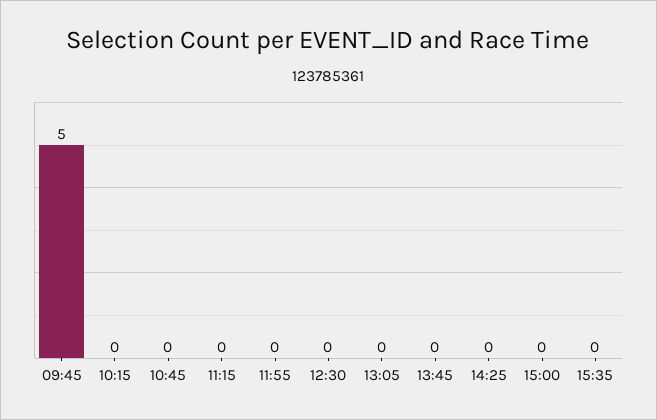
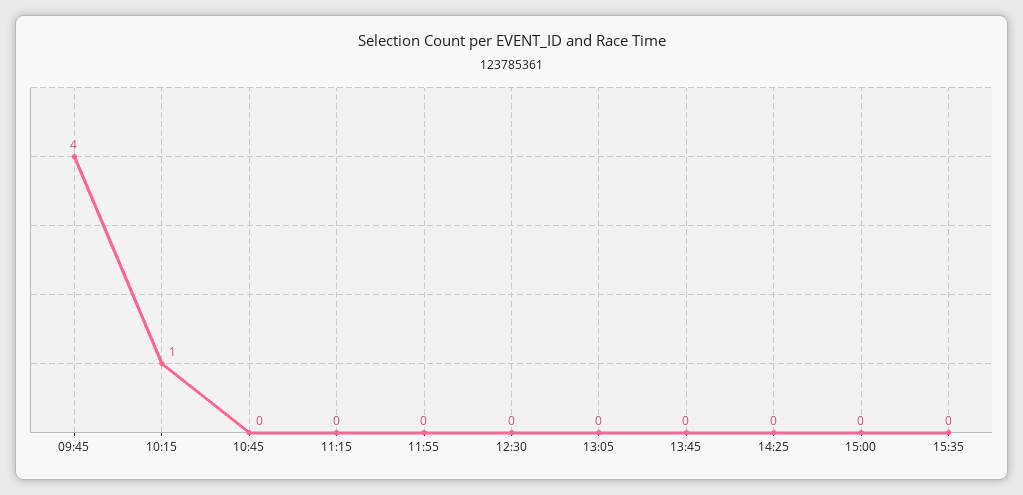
  {
-   "09:45": 5,
+   "09:45": 4,
-   "10:15": 0,
+   "10:15": 1,
    "10:45": 0,
    "11:15": 0,
    "11:55": 0,
    "12:30": 0,
    "13:05": 0,
    "13:45": 0,
    "14:25": 0,
    "15:00": 0,
    "15:35": 0
  }

